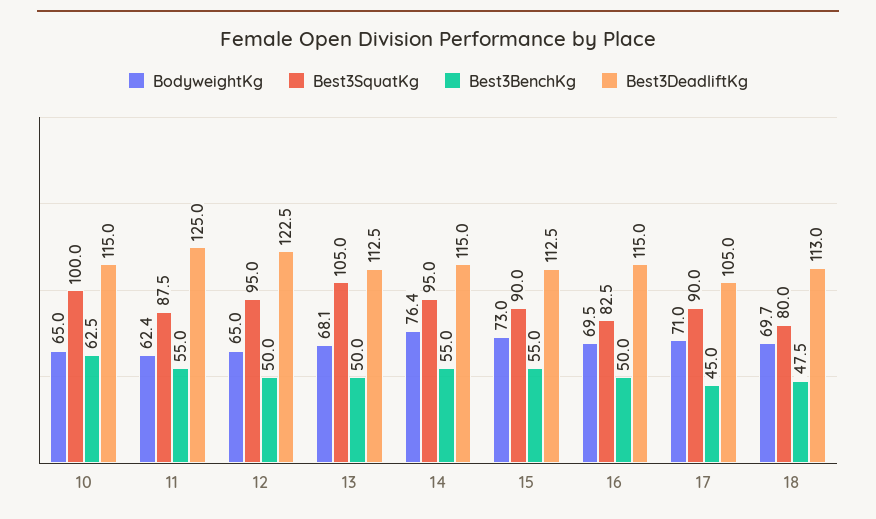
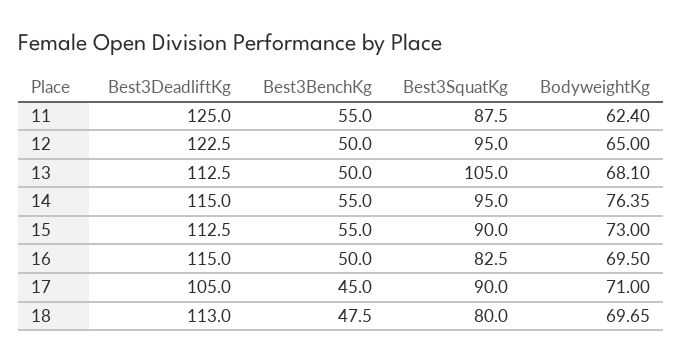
  {
    "BodyweightKg": {
-     "10": 65,
      "11": 62.4,
      "12": 65,
      "13": 68.1,
      "14": 76.35,
      "15": 73,
      "16": 69.5,
      "17": 71,
      "18": 69.65
    },
    "Best3SquatKg": {
-     "10": 100,
      "11": 87.5,
      "12": 95,
      "13": 105,
      "14": 95,
      "15": 90,
      "16": 82.5,
      "17": 90,
      "18": 80
    },
    "Best3BenchKg": {
-     "10": 62.5,
      "11": 55,
      "12": 50,
      "13": 50,
      "14": 55,
      "15": 55,
      "16": 50,
      "17": 45,
      "18": 47.5
    },
    "Best3DeadliftKg": {
-     "10": 115,
      "11": 125,
      "12": 122.5,
      "13": 112.5,
      "14": 115,
      "15": 112.5,
      "16": 115,
      "17": 105,
      "18": 113
    }
  }

